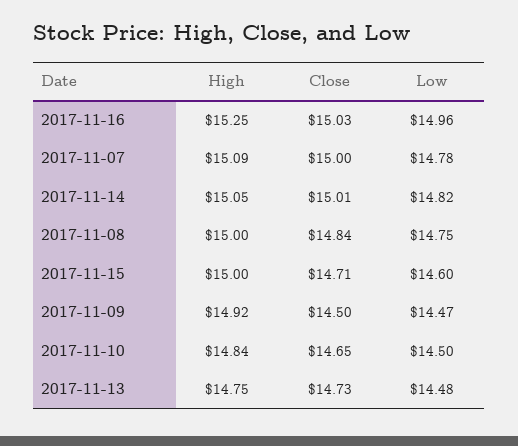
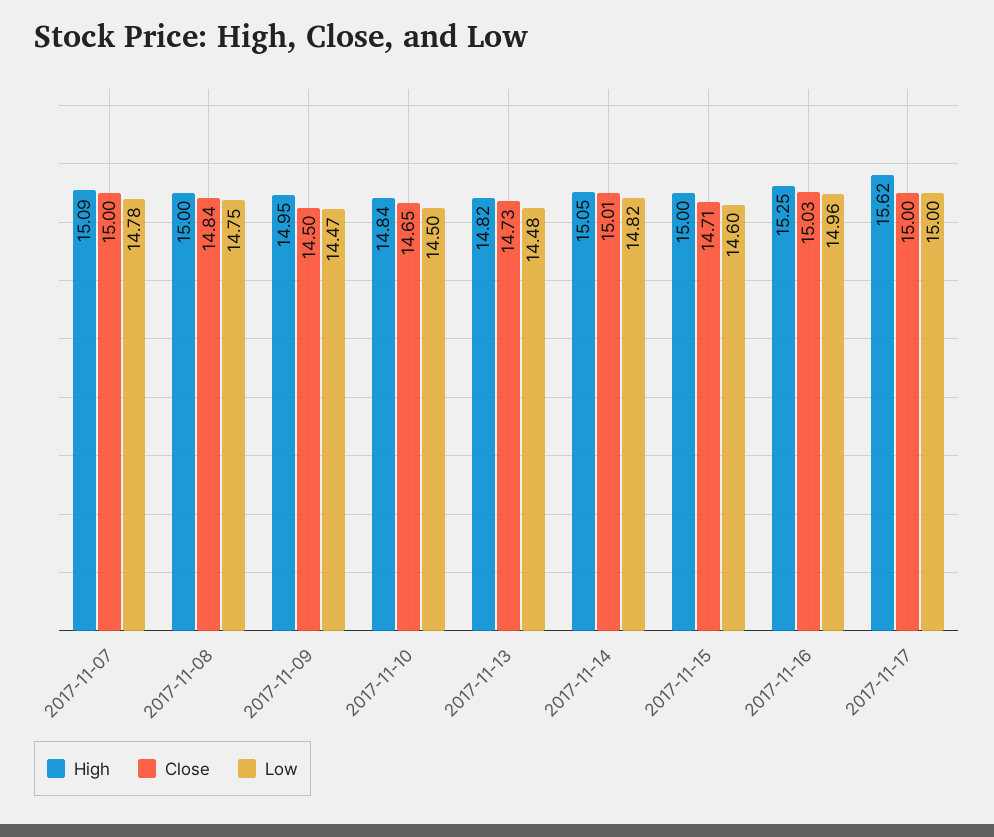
  {
    "High": {
      "2017-11-16": 15.25,
      "2017-11-07": 15.09,
      "2017-11-14": 15.05,
      "2017-11-08": 15,
      "2017-11-15": 15,
-     "2017-11-09": 14.92,
+     "2017-11-09": 14.95,
      "2017-11-10": 14.84,
-     "2017-11-13": 14.75
+     "2017-11-13": 14.82,
+     "2017-11-17": 15.62
    },
    "Close": {
      "2017-11-16": 15.03,
      "2017-11-07": 15,
      "2017-11-14": 15.01,
      "2017-11-08": 14.84,
      "2017-11-15": 14.71,
      "2017-11-09": 14.5,
      "2017-11-10": 14.65,
-     "2017-11-13": 14.73
+     "2017-11-13": 14.73,
+     "2017-11-17": 15
    },
    "Low": {
      "2017-11-16": 14.96,
      "2017-11-07": 14.78,
      "2017-11-14": 14.82,
      "2017-11-08": 14.75,
      "2017-11-15": 14.6,
      "2017-11-09": 14.47,
      "2017-11-10": 14.5,
-     "2017-11-13": 14.48
+     "2017-11-13": 14.48,
+     "2017-11-17": 15
    }
  }

